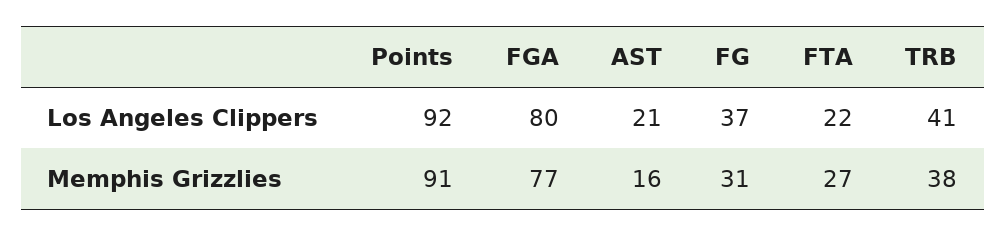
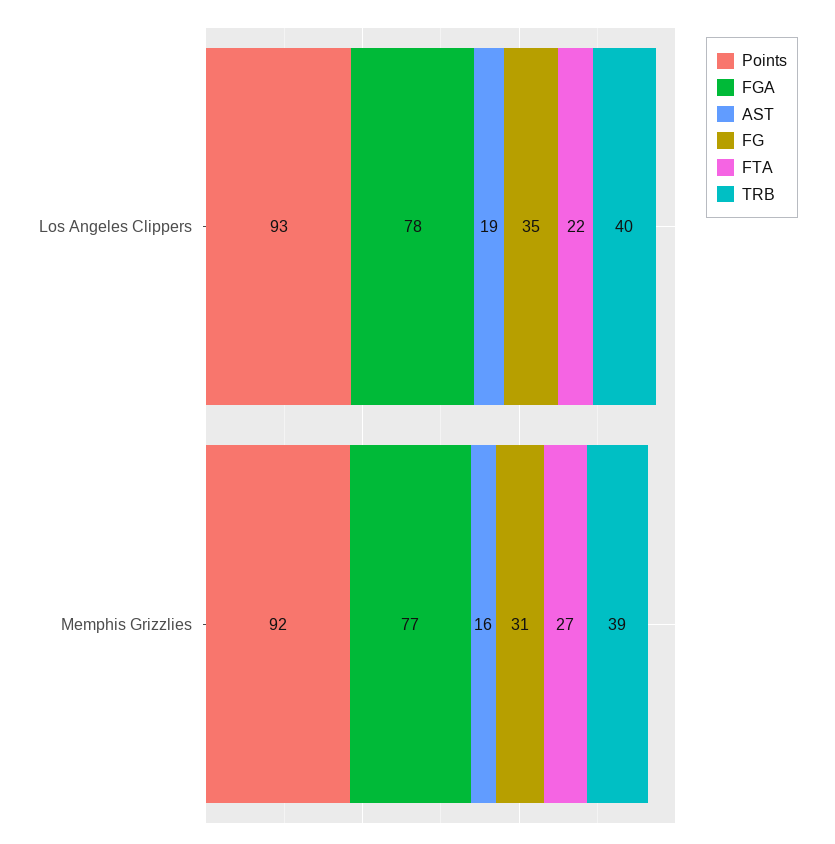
  {
    "Points": {
-     "Los Angeles Clippers": 92,
+     "Los Angeles Clippers": 93,
-     "Memphis Grizzlies": 91
+     "Memphis Grizzlies": 92
    },
    "FGA": {
-     "Los Angeles Clippers": 80,
+     "Los Angeles Clippers": 78,
      "Memphis Grizzlies": 77
    },
    "AST": {
-     "Los Angeles Clippers": 21,
+     "Los Angeles Clippers": 19,
      "Memphis Grizzlies": 16
    },
    "FG": {
-     "Los Angeles Clippers": 37,
+     "Los Angeles Clippers": 35,
      "Memphis Grizzlies": 31
    },
    "FTA": {
      "Los Angeles Clippers": 22,
      "Memphis Grizzlies": 27
    },
    "TRB": {
-     "Los Angeles Clippers": 41,
+     "Los Angeles Clippers": 40,
-     "Memphis Grizzlies": 38
+     "Memphis Grizzlies": 39
    }
  }

